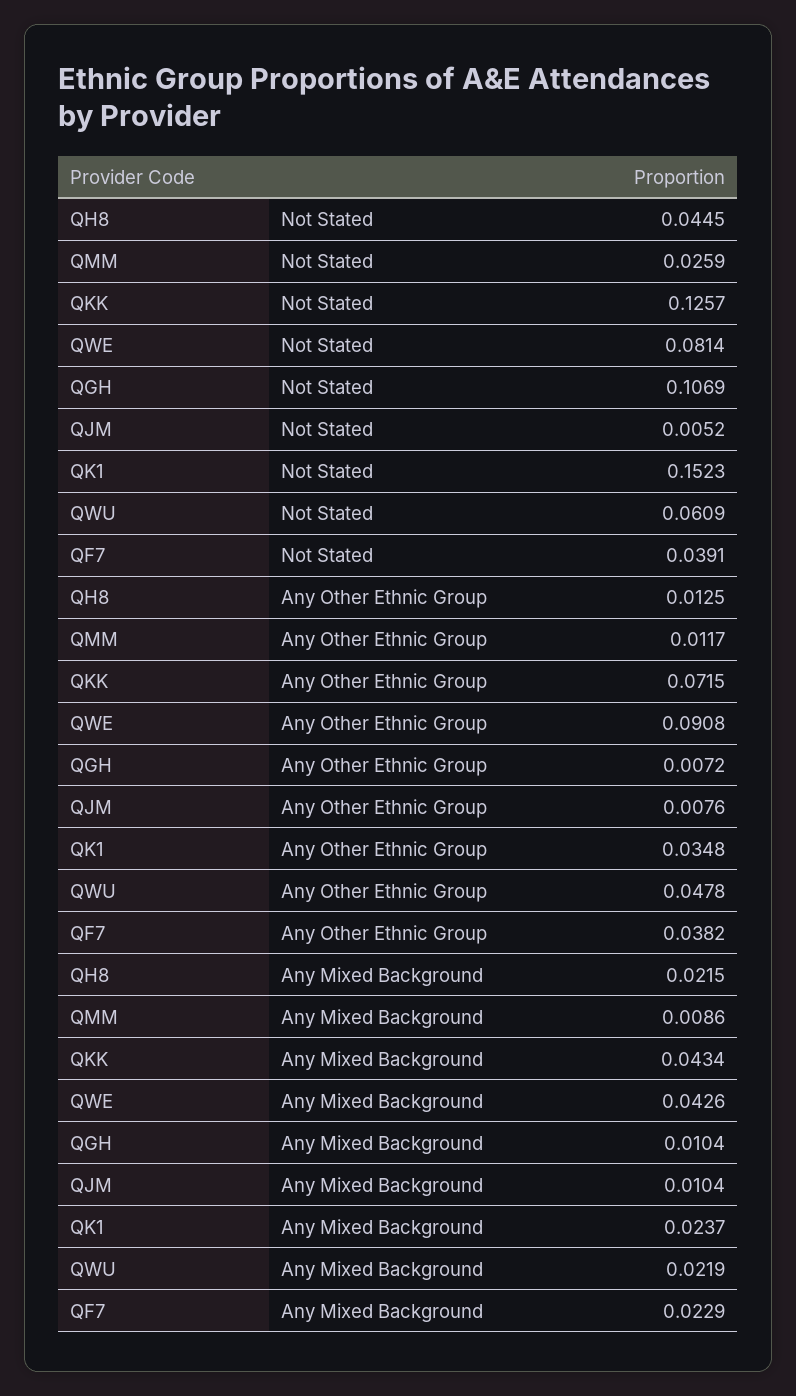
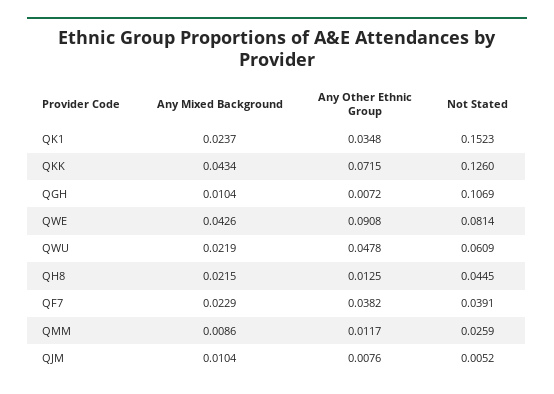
  {
    "QH8": {
      "Not Stated": 0.0445,
      "Any Other Ethnic Group": 0.0125,
      "Any Mixed Background": 0.0215
    },
    "QMM": {
      "Not Stated": 0.0259,
      "Any Other Ethnic Group": 0.0117,
      "Any Mixed Background": 0.0086
    },
    "QKK": {
-     "Not Stated": 0.1257,
+     "Not Stated": 0.126,
      "Any Other Ethnic Group": 0.0715,
      "Any Mixed Background": 0.0434
    },
    "QWE": {
      "Not Stated": 0.0814,
      "Any Other Ethnic Group": 0.0908,
      "Any Mixed Background": 0.0426
    },
    "QGH": {
      "Not Stated": 0.1069,
      "Any Other Ethnic Group": 0.0072,
      "Any Mixed Background": 0.0104
    },
    "QJM": {
      "Not Stated": 0.0052,
      "Any Other Ethnic Group": 0.0076,
      "Any Mixed Background": 0.0104
    },
    "QK1": {
      "Not Stated": 0.1523,
      "Any Other Ethnic Group": 0.0348,
      "Any Mixed Background": 0.0237
    },
    "QWU": {
      "Not Stated": 0.0609,
      "Any Other Ethnic Group": 0.0478,
      "Any Mixed Background": 0.0219
    },
    "QF7": {
      "Not Stated": 0.0391,
      "Any Other Ethnic Group": 0.0382,
      "Any Mixed Background": 0.0229
    }
  }

